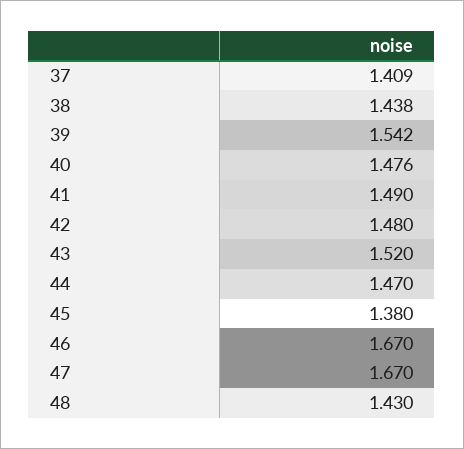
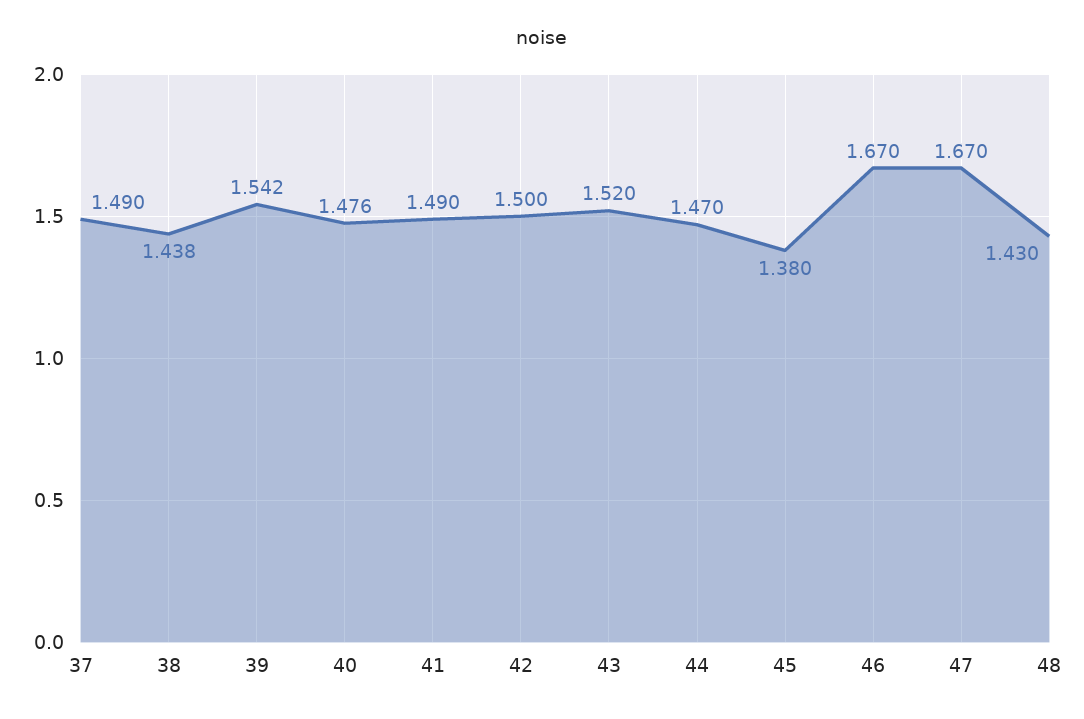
  {
-   "37": 1.409,
+   "37": 1.49,
    "38": 1.438,
    "39": 1.542,
    "40": 1.476,
    "41": 1.49,
-   "42": 1.48,
+   "42": 1.5,
    "43": 1.52,
    "44": 1.47,
    "45": 1.38,
    "46": 1.67,
    "47": 1.67,
    "48": 1.43
  }

